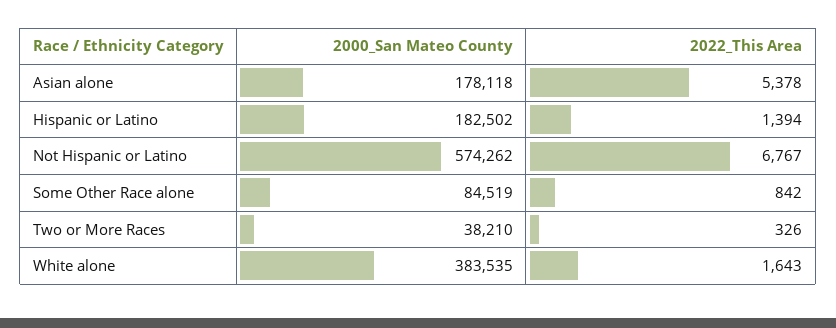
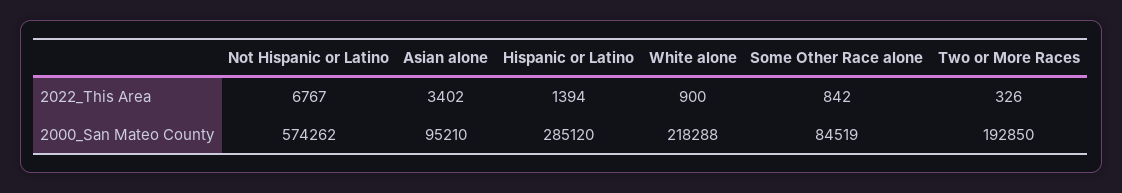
  {
    "2000_San Mateo County": {
-     "Asian alone": 178118,
+     "Asian alone": 95210,
-     "Hispanic or Latino": 182502,
+     "Hispanic or Latino": 285120,
      "Not Hispanic or Latino": 574262,
      "Some Other Race alone": 84519,
-     "Two or More Races": 38210,
+     "Two or More Races": 192850,
-     "White alone": 383535
+     "White alone": 218288
    },
    "2022_This Area": {
-     "Asian alone": 5378,
+     "Asian alone": 3402,
      "Hispanic or Latino": 1394,
      "Not Hispanic or Latino": 6767,
      "Some Other Race alone": 842,
      "Two or More Races": 326,
-     "White alone": 1643
+     "White alone": 900
    }
  }

